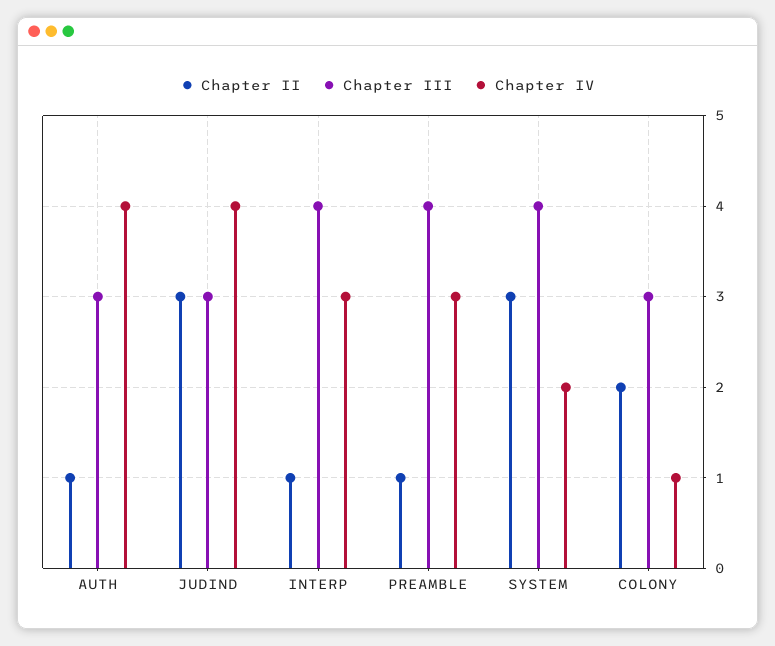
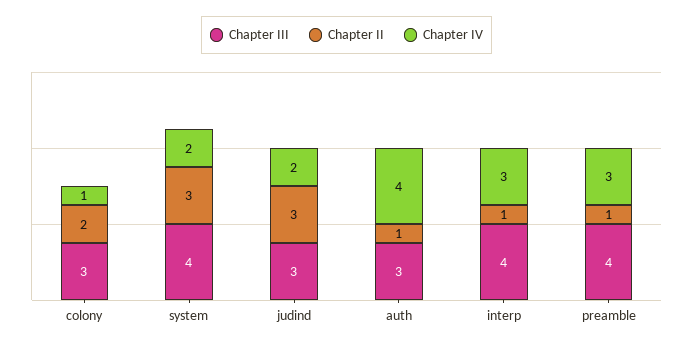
  {
    "Chapter II": {
      "AUTH": 1,
      "JUDIND": 3,
      "INTERP": 1,
      "PREAMBLE": 1,
      "SYSTEM": 3,
      "COLONY": 2
    },
    "Chapter III": {
      "AUTH": 3,
      "JUDIND": 3,
      "INTERP": 4,
      "PREAMBLE": 4,
      "SYSTEM": 4,
      "COLONY": 3
    },
    "Chapter IV": {
      "AUTH": 4,
-     "JUDIND": 4,
+     "JUDIND": 2,
      "INTERP": 3,
      "PREAMBLE": 3,
      "SYSTEM": 2,
      "COLONY": 1
    }
  }

